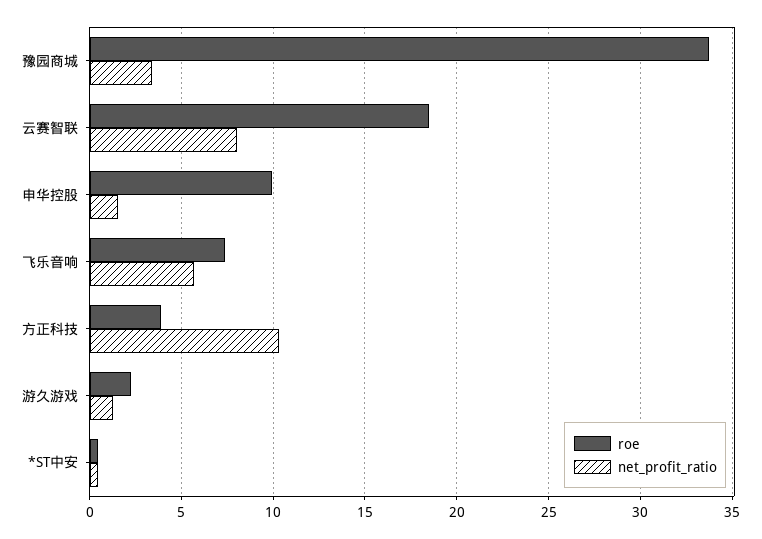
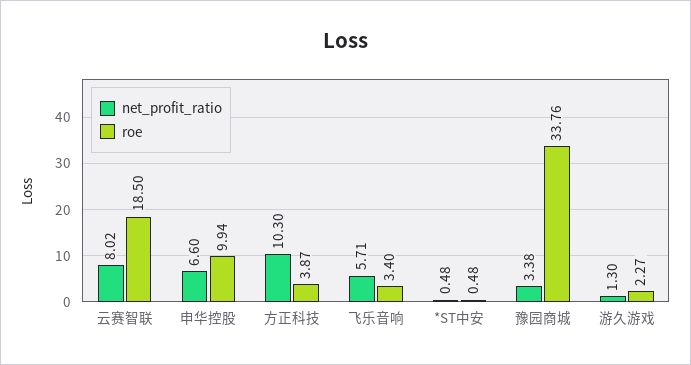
  {
    "roe": {
      "豫园商城": 33.76,
      "云赛智联": 18.5,
      "申华控股": 9.94,
-     "飞乐音响": 7.5,
+     "飞乐音响": 3.4,
      "方正科技": 3.87,
      "游久游戏": 2.27,
      "*ST中安": 0.48
    },
    "net_profit_ratio": {
      "豫园商城": 3.38,
      "云赛智联": 8.02,
-     "申华控股": 1.5,
+     "申华控股": 6.6,
      "飞乐音响": 5.71,
      "方正科技": 10.3,
      "游久游戏": 1.3,
      "*ST中安": 0.48
    }
  }

